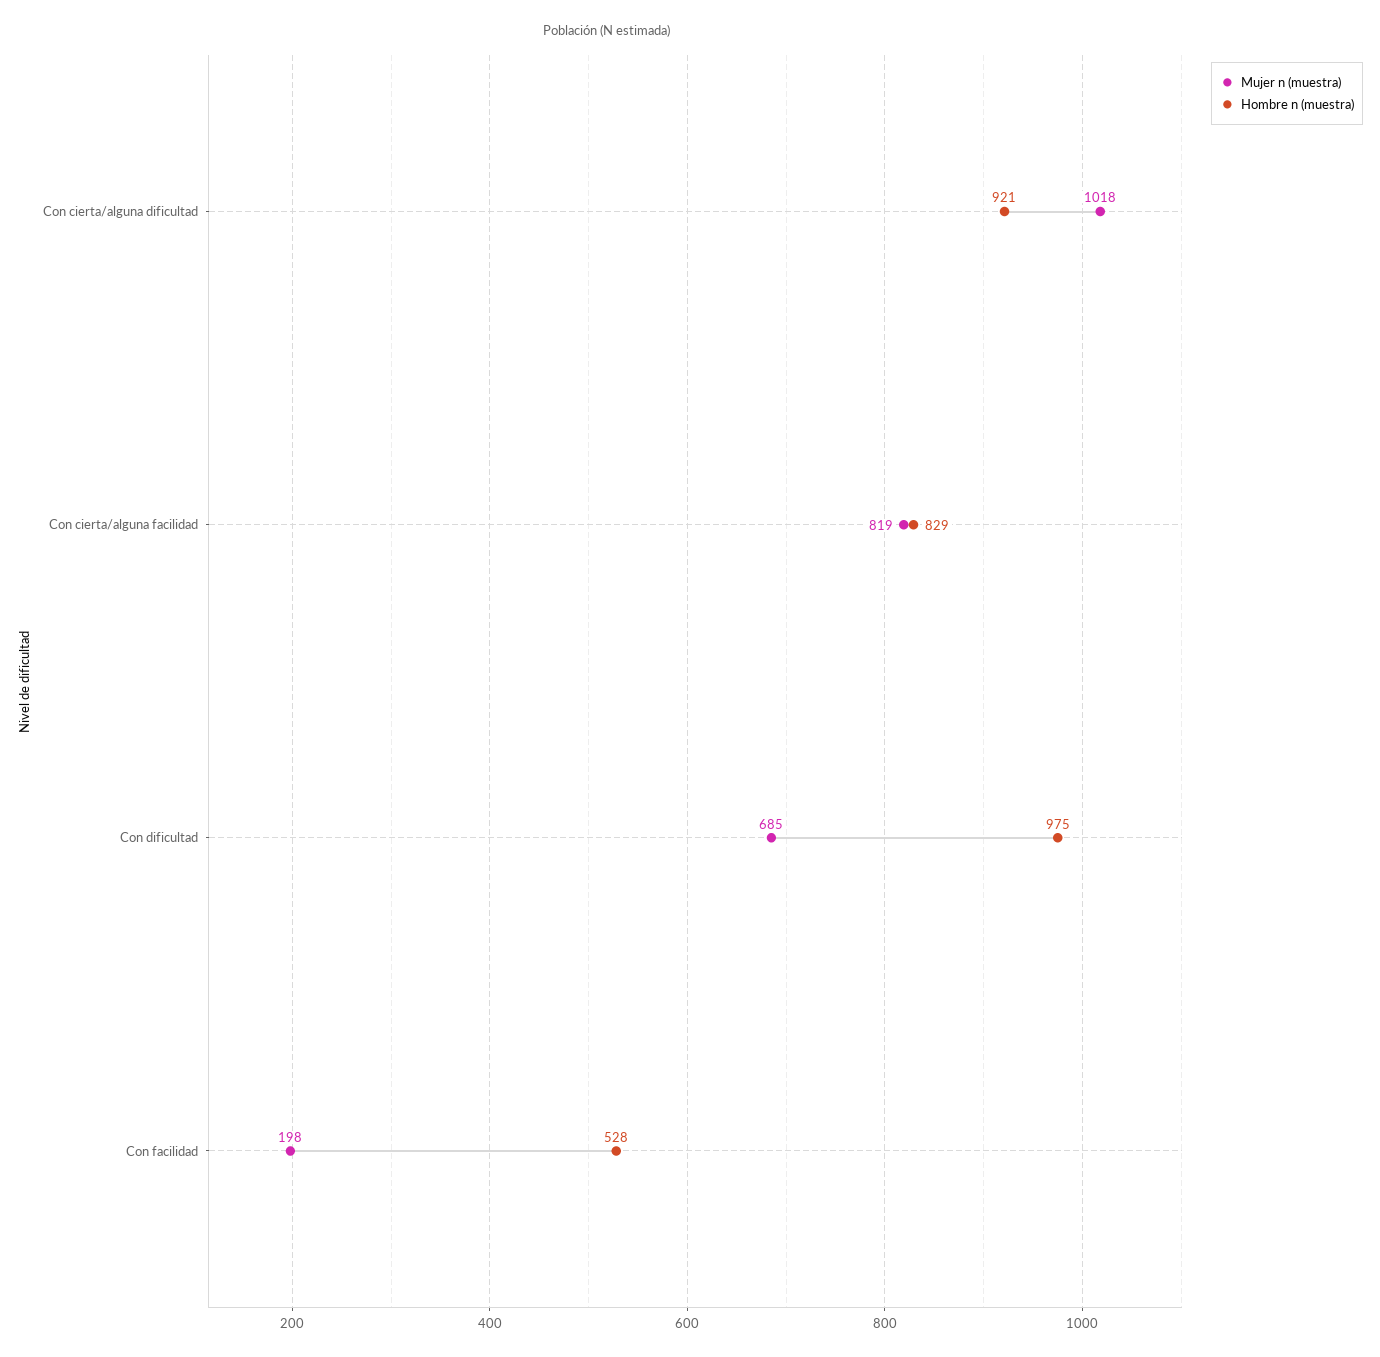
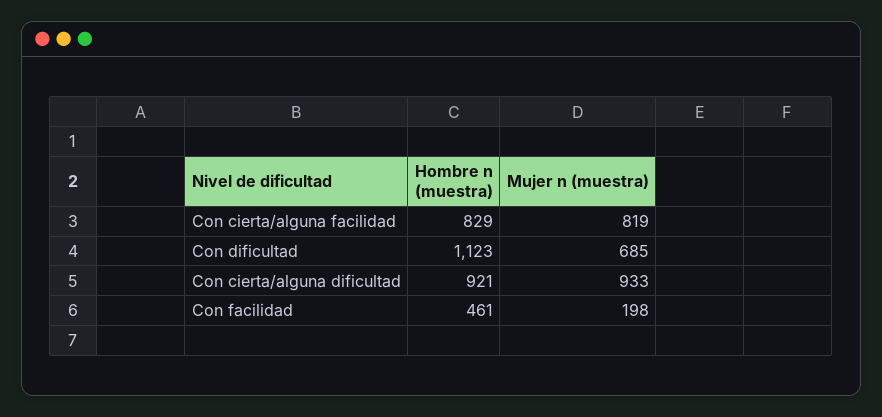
  {
    "Mujer n (muestra)": {
-     "Con cierta/alguna dificultad": 1018,
+     "Con cierta/alguna dificultad": 933,
      "Con cierta/alguna facilidad": 819,
      "Con dificultad": 685,
      "Con facilidad": 198
    },
    "Hombre n (muestra)": {
      "Con cierta/alguna dificultad": 921,
      "Con cierta/alguna facilidad": 829,
-     "Con dificultad": 975,
+     "Con dificultad": 1123,
-     "Con facilidad": 528
+     "Con facilidad": 461
    }
  }

